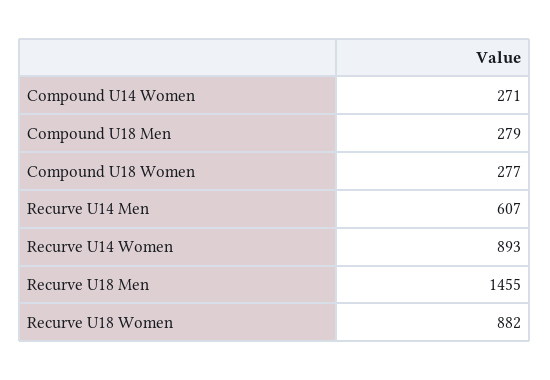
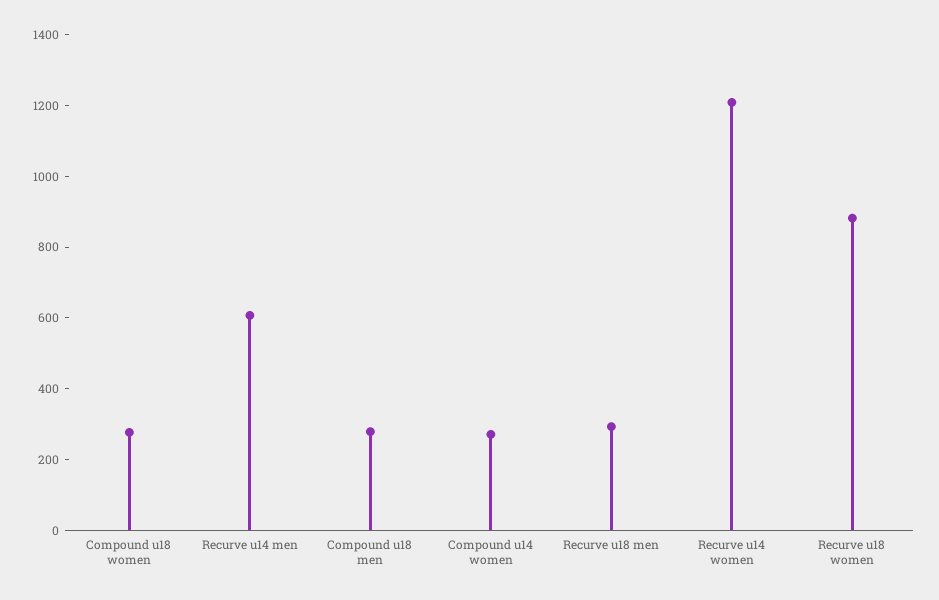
  {
    "Compound U14 Women": 271,
    "Compound U18 Men": 279,
    "Compound U18 Women": 277,
    "Recurve U14 Men": 607,
-   "Recurve U14 Women": 893,
+   "Recurve U14 Women": 1200,
-   "Recurve U18 Men": 1455,
+   "Recurve U18 Men": 300,
    "Recurve U18 Women": 882
  }

